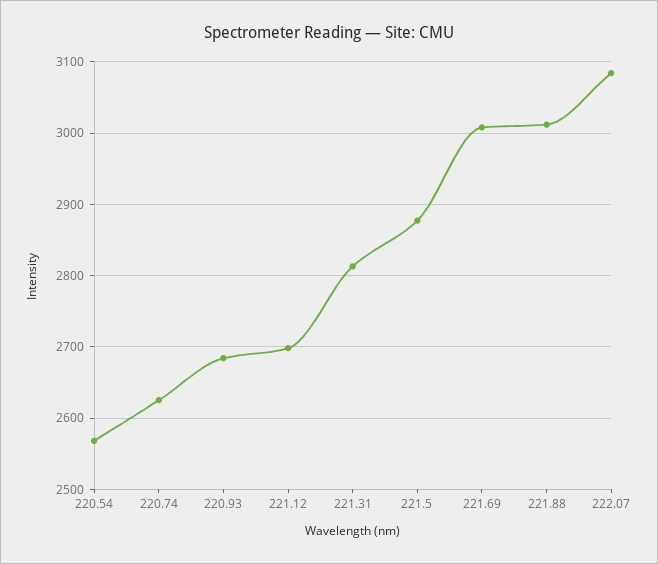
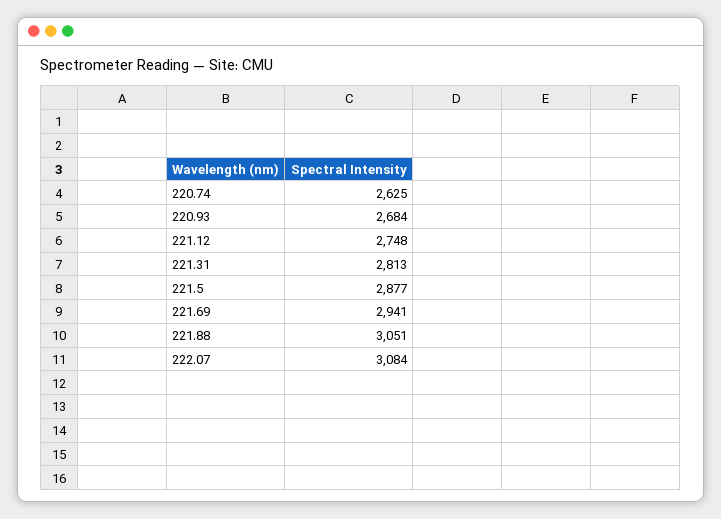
  {
-   "220.54": 2570,
    "220.74": 2625,
    "220.93": 2684,
-   "221.12": 2700,
+   "221.12": 2748,
    "221.31": 2813,
    "221.5": 2877,
-   "221.69": 3010,
+   "221.69": 2941,
-   "221.88": 3010,
+   "221.88": 3051,
    "222.07": 3084
  }

